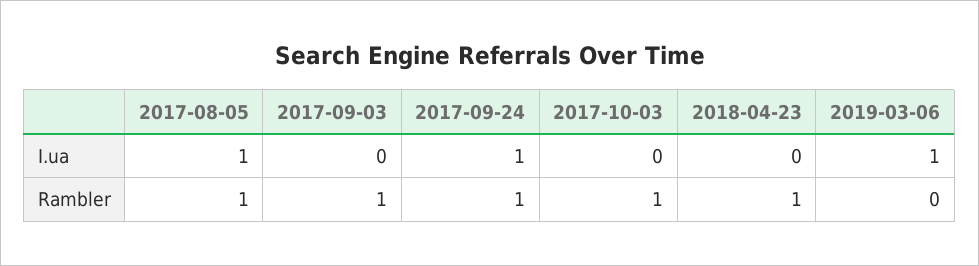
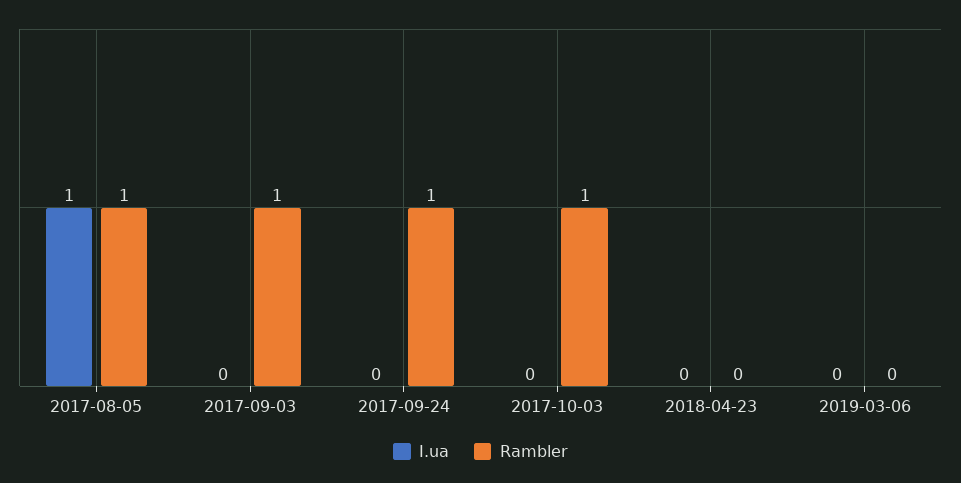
  {
    "I.ua": {
      "2017-08-05": 1,
      "2017-09-03": 0,
-     "2017-09-24": 1,
+     "2017-09-24": 0,
      "2017-10-03": 0,
      "2018-04-23": 0,
-     "2019-03-06": 1
+     "2019-03-06": 0
    },
    "Rambler": {
      "2017-08-05": 1,
      "2017-09-03": 1,
      "2017-09-24": 1,
      "2017-10-03": 1,
-     "2018-04-23": 1,
+     "2018-04-23": 0,
      "2019-03-06": 0
    }
  }

